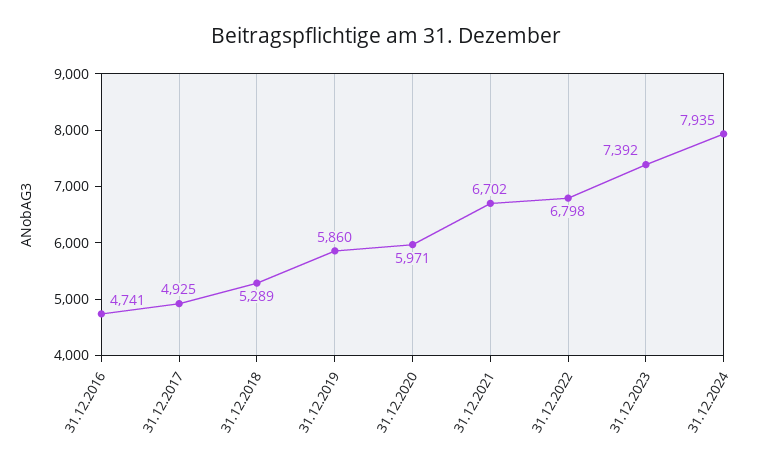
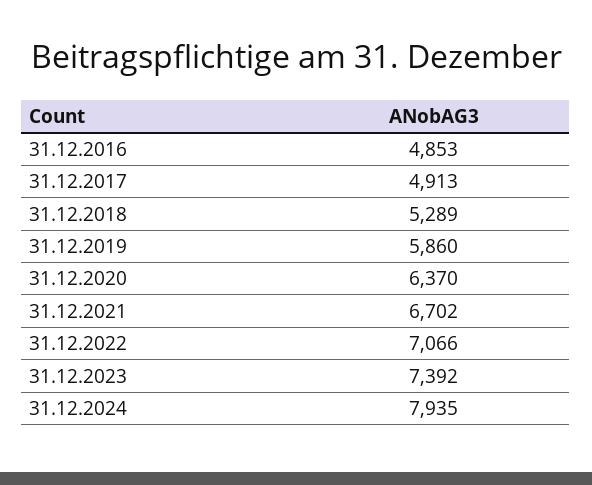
  {
-   "31.12.2016": 4741,
+   "31.12.2016": 4853,
-   "31.12.2017": 4925,
+   "31.12.2017": 4913,
    "31.12.2018": 5289,
    "31.12.2019": 5860,
-   "31.12.2020": 5971,
+   "31.12.2020": 6370,
    "31.12.2021": 6702,
-   "31.12.2022": 6798,
+   "31.12.2022": 7066,
    "31.12.2023": 7392,
    "31.12.2024": 7935
  }

